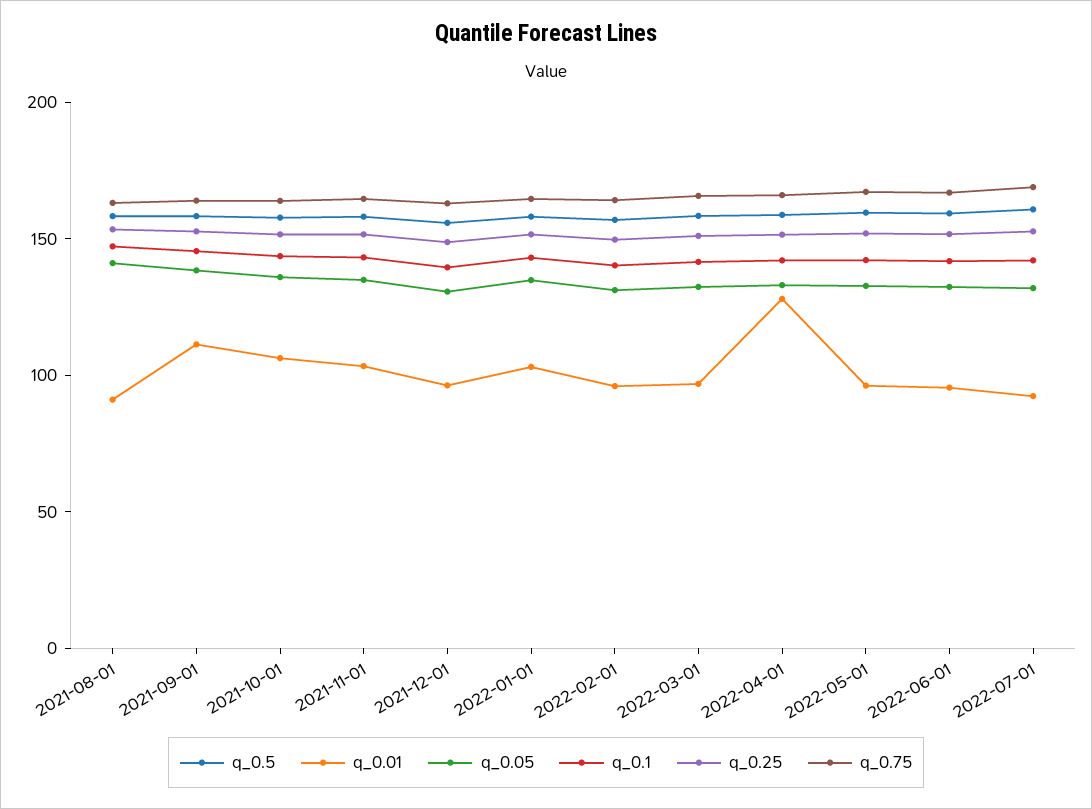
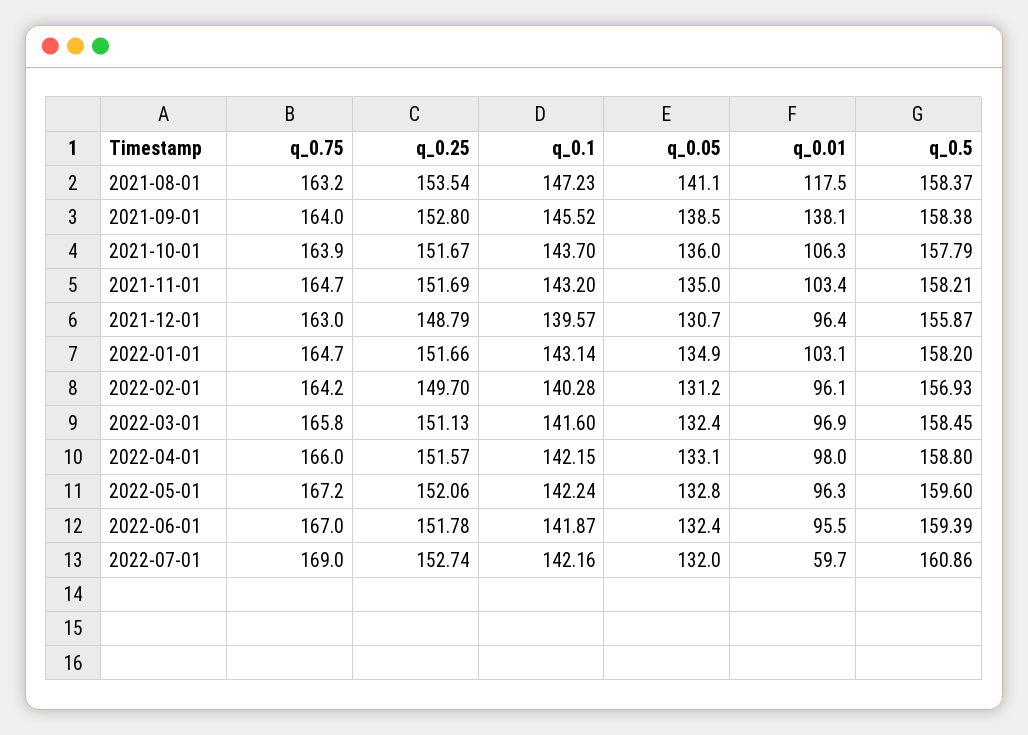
  {
    "q_0.5": {
      "2021-08-01": 158.37,
      "2021-09-01": 158.38,
      "2021-10-01": 157.79,
      "2021-11-01": 158.21,
      "2021-12-01": 155.87,
      "2022-01-01": 158.2,
      "2022-02-01": 156.93,
      "2022-03-01": 158.45,
      "2022-04-01": 158.8,
      "2022-05-01": 159.6,
      "2022-06-01": 159.39,
      "2022-07-01": 160.86
    },
    "q_0.01": {
-     "2021-08-01": 90,
+     "2021-08-01": 117.5,
-     "2021-09-01": 110,
+     "2021-09-01": 138.1,
      "2021-10-01": 106.3,
      "2021-11-01": 103.4,
      "2021-12-01": 96.4,
      "2022-01-01": 103.1,
      "2022-02-01": 96.1,
      "2022-03-01": 96.9,
-     "2022-04-01": 130,
+     "2022-04-01": 98,
      "2022-05-01": 96.3,
      "2022-06-01": 95.5,
-     "2022-07-01": 90
+     "2022-07-01": 59.7
    },
    "q_0.05": {
      "2021-08-01": 141.1,
      "2021-09-01": 138.5,
      "2021-10-01": 136,
      "2021-11-01": 135,
      "2021-12-01": 130.7,
      "2022-01-01": 134.9,
      "2022-02-01": 131.2,
      "2022-03-01": 132.4,
      "2022-04-01": 133.1,
      "2022-05-01": 132.8,
      "2022-06-01": 132.4,
      "2022-07-01": 132
    },
    "q_0.1": {
      "2021-08-01": 147.23,
      "2021-09-01": 145.52,
      "2021-10-01": 143.7,
      "2021-11-01": 143.2,
      "2021-12-01": 139.57,
      "2022-01-01": 143.14,
      "2022-02-01": 140.28,
      "2022-03-01": 141.6,
      "2022-04-01": 142.15,
      "2022-05-01": 142.24,
      "2022-06-01": 141.87,
      "2022-07-01": 142.16
    },
    "q_0.25": {
      "2021-08-01": 153.54,
      "2021-09-01": 152.8,
      "2021-10-01": 151.67,
      "2021-11-01": 151.69,
      "2021-12-01": 148.79,
      "2022-01-01": 151.66,
      "2022-02-01": 149.7,
      "2022-03-01": 151.13,
      "2022-04-01": 151.57,
      "2022-05-01": 152.06,
      "2022-06-01": 151.78,
      "2022-07-01": 152.74
    },
    "q_0.75": {
      "2021-08-01": 163.2,
      "2021-09-01": 164,
      "2021-10-01": 163.9,
      "2021-11-01": 164.7,
      "2021-12-01": 163,
      "2022-01-01": 164.7,
      "2022-02-01": 164.2,
      "2022-03-01": 165.8,
      "2022-04-01": 166,
      "2022-05-01": 167.2,
      "2022-06-01": 167,
      "2022-07-01": 169
    }
  }

